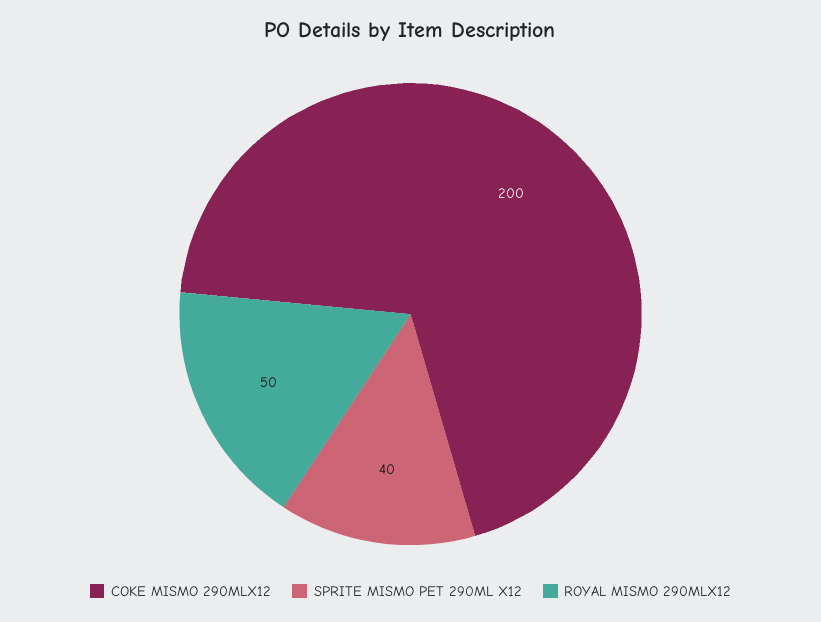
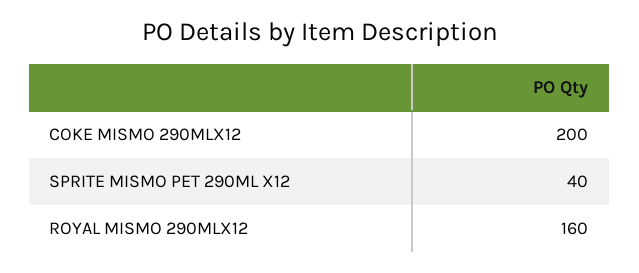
  {
    "COKE MISMO 290MLX12": 200,
    "SPRITE MISMO PET 290ML X12": 40,
-   "ROYAL MISMO 290MLX12": 50
+   "ROYAL MISMO 290MLX12": 160
  }

